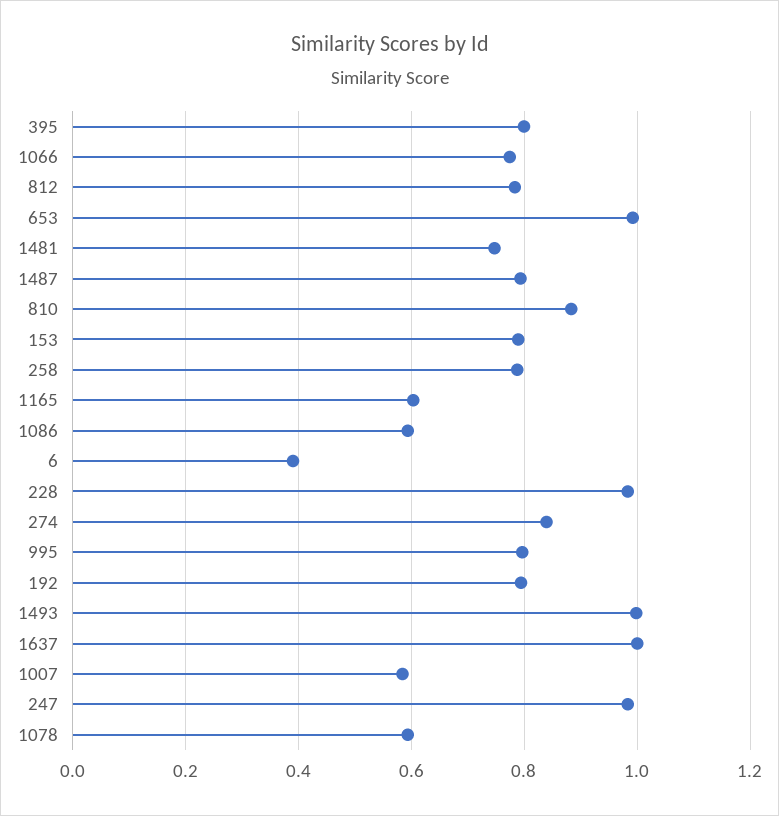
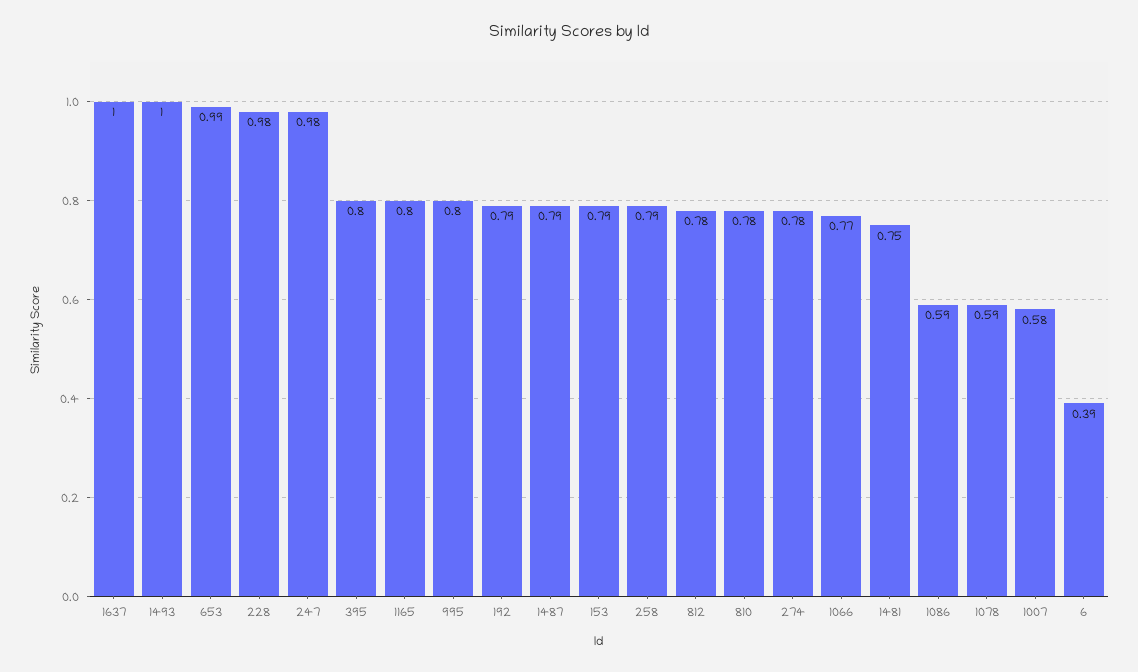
  {
    "395": 0.8,
    "1066": 0.77,
    "812": 0.78,
    "653": 0.99,
    "1481": 0.75,
    "1487": 0.79,
-   "810": 0.88,
+   "810": 0.78,
    "153": 0.79,
    "258": 0.79,
-   "1165": 0.6,
+   "1165": 0.8,
    "1086": 0.59,
    "6": 0.39,
    "228": 0.98,
-   "274": 0.84,
+   "274": 0.78,
    "995": 0.8,
    "192": 0.79,
    "1493": 1,
    "1637": 1,
    "1007": 0.58,
    "247": 0.98,
    "1078": 0.59
  }

